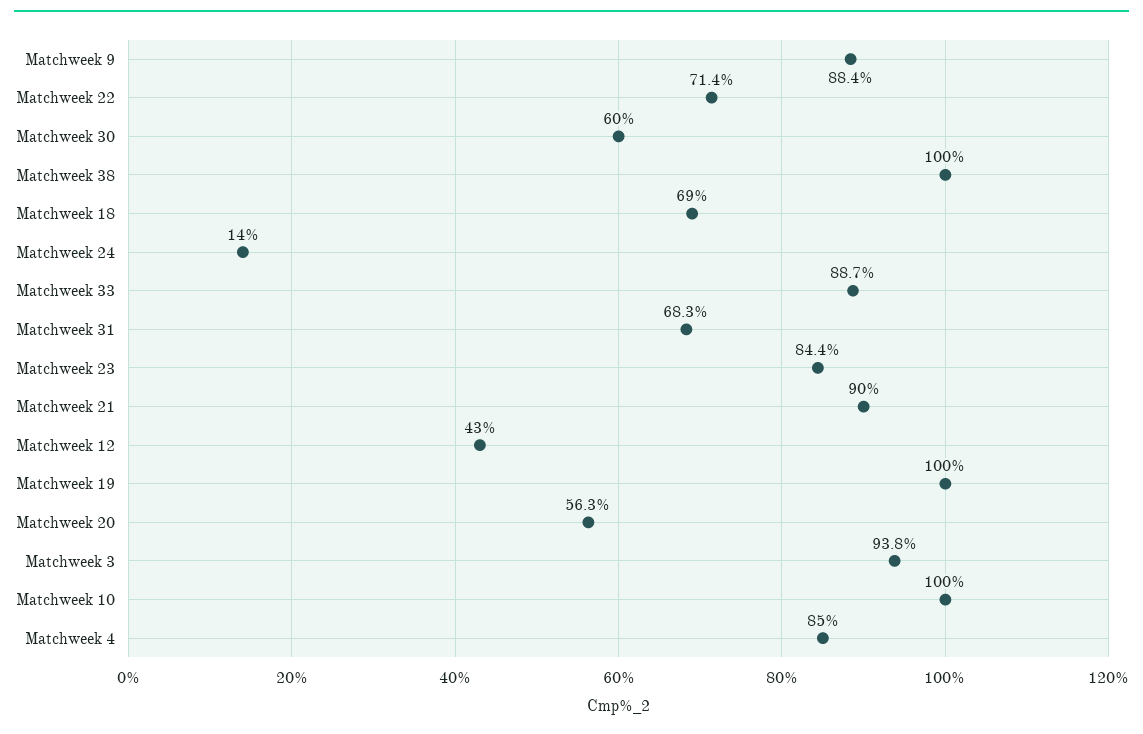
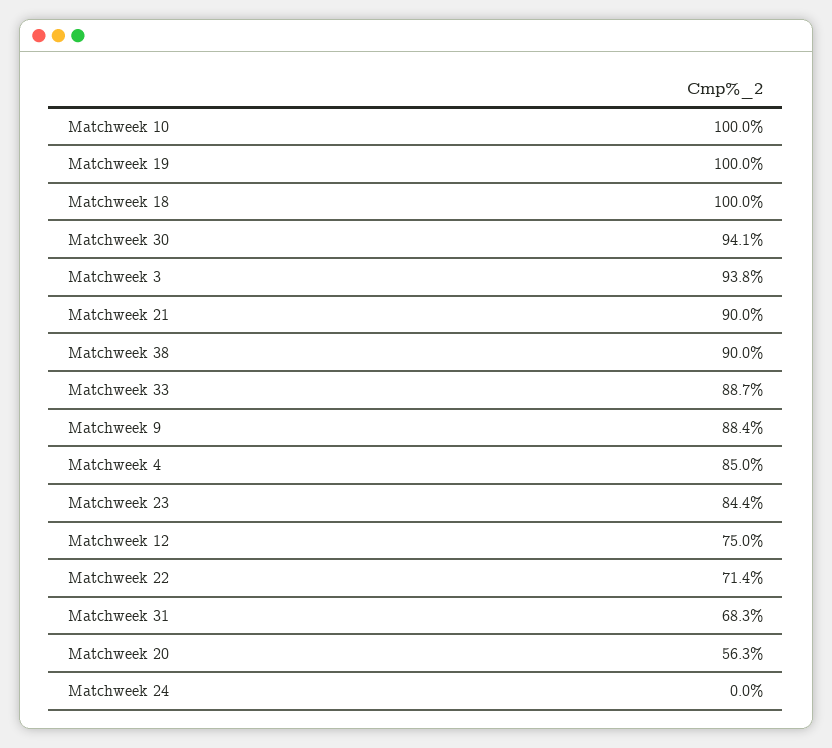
  {
    "Matchweek 9": 88.4,
    "Matchweek 22": 71.4,
-   "Matchweek 30": 60,
+   "Matchweek 30": 94.1,
-   "Matchweek 38": 100,
+   "Matchweek 38": 90,
-   "Matchweek 18": 69,
+   "Matchweek 18": 100,
-   "Matchweek 24": 14,
+   "Matchweek 24": 0,
    "Matchweek 33": 88.7,
    "Matchweek 31": 68.3,
    "Matchweek 23": 84.4,
    "Matchweek 21": 90,
-   "Matchweek 12": 43,
+   "Matchweek 12": 75,
    "Matchweek 19": 100,
    "Matchweek 20": 56.3,
    "Matchweek 3": 93.8,
    "Matchweek 10": 100,
    "Matchweek 4": 85
  }

